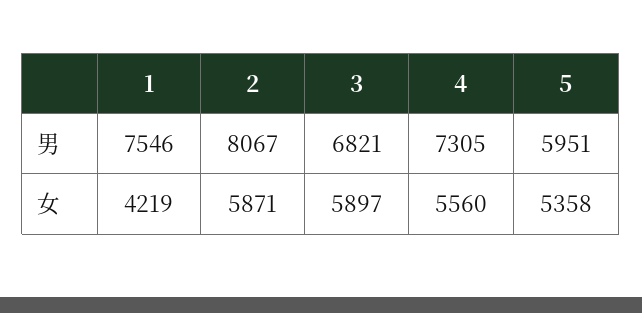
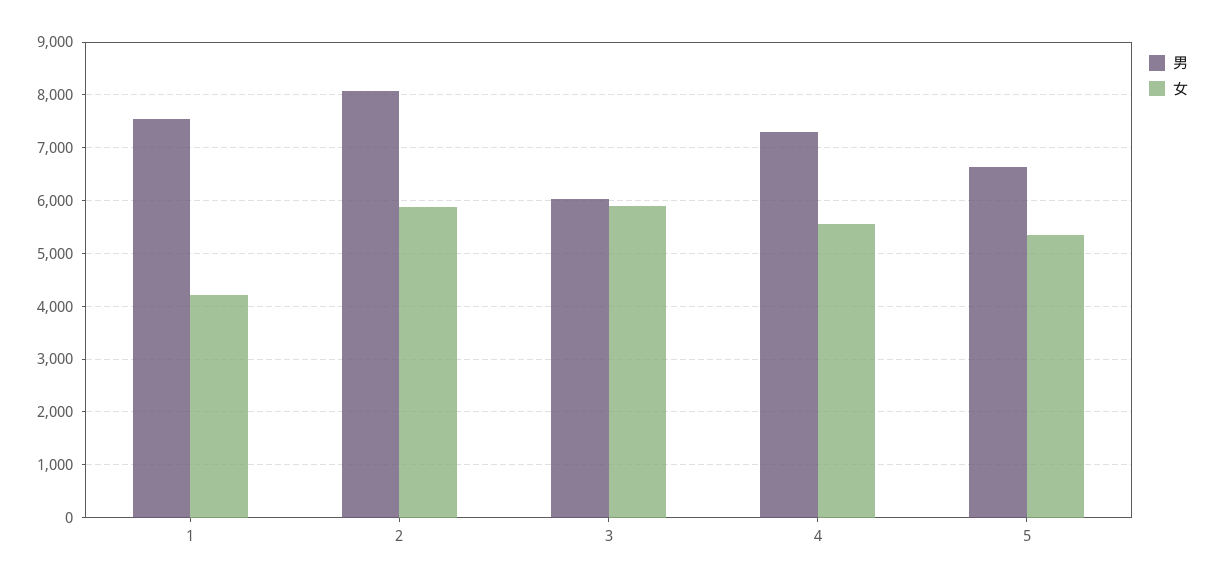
  {
    "男": {
      "1": 7546,
      "2": 8067,
-     "3": 6821,
+     "3": 6000,
      "4": 7305,
-     "5": 5951
+     "5": 6600
    },
    "女": {
      "1": 4219,
      "2": 5871,
      "3": 5897,
      "4": 5560,
      "5": 5358
    }
  }

